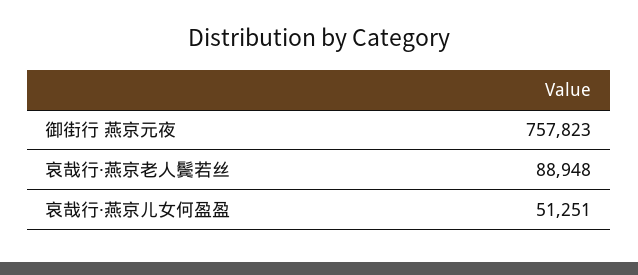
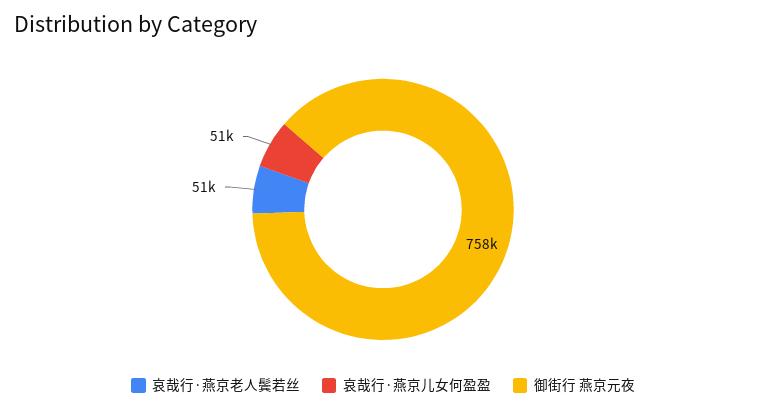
  {
    "御街行 燕京元夜": 757823,
-   "哀哉行·燕京老人鬓若丝": 88948,
+   "哀哉行·燕京老人鬓若丝": 51000,
    "哀哉行·燕京儿女何盈盈": 51251
  }

